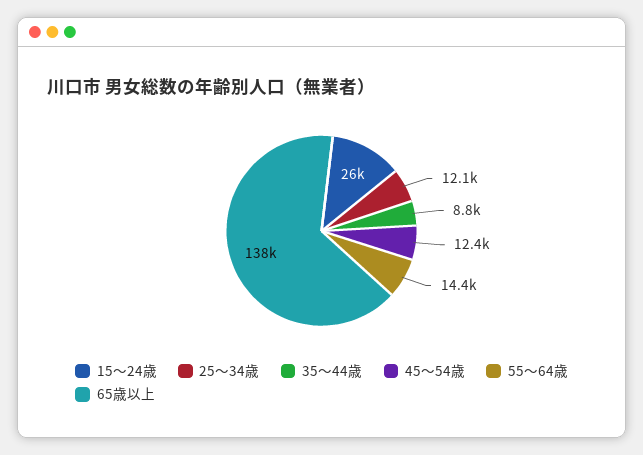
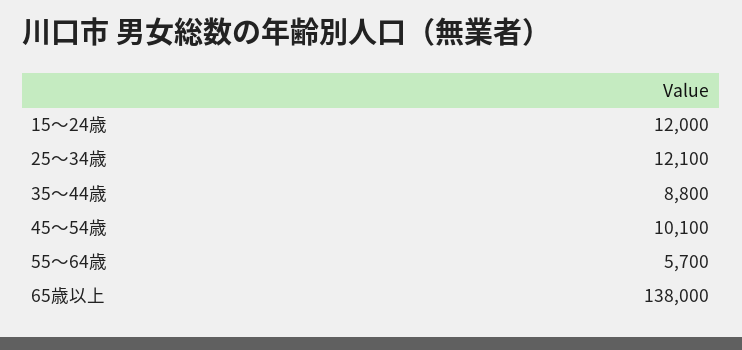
  {
-   "15～24歳": 26000,
+   "15～24歳": 12000,
    "25～34歳": 12100,
    "35～44歳": 8800,
-   "45～54歳": 12400,
+   "45～54歳": 10100,
-   "55～64歳": 14400,
+   "55～64歳": 5700,
    "65歳以上": 138000
  }

